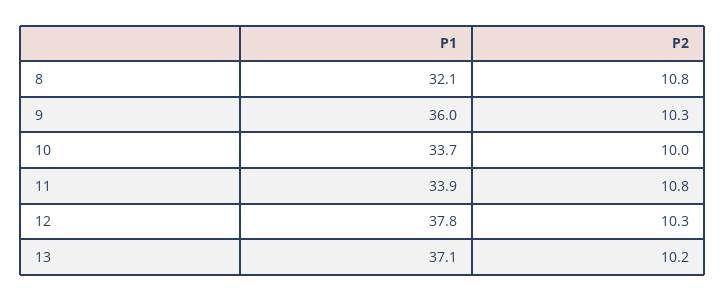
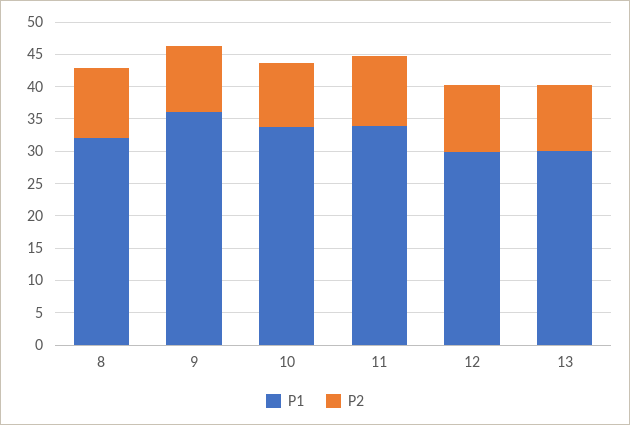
  {
    "P1": {
      "8": 32.1,
      "9": 36,
      "10": 33.7,
      "11": 33.9,
-     "12": 37.8,
+     "12": 30,
-     "13": 37.1
+     "13": 30
    },
    "P2": {
      "8": 10.8,
      "9": 10.3,
      "10": 10,
      "11": 10.8,
      "12": 10.3,
      "13": 10.2
    }
  }

